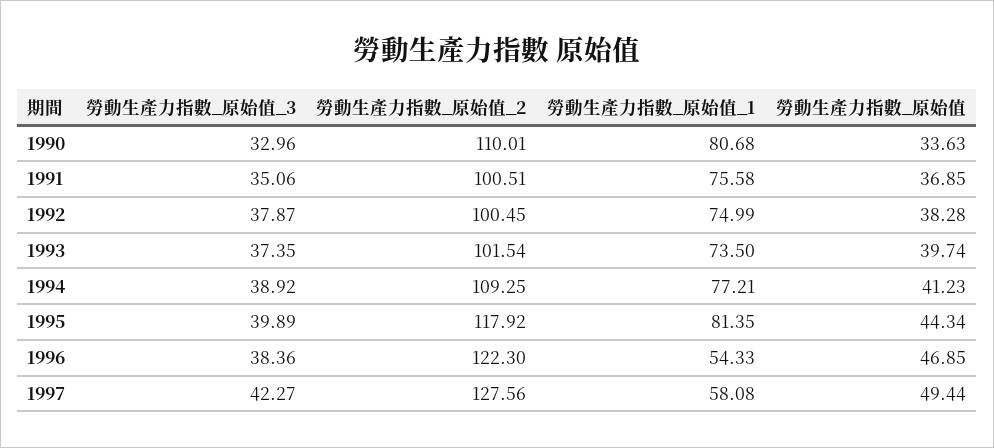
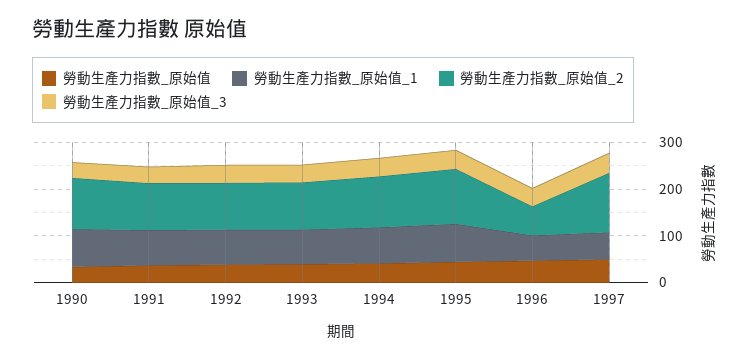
  {
    "勞動生產力指數_原始值_3": {
      "1990": 32.96,
      "1991": 35.06,
      "1992": 37.87,
      "1993": 37.35,
      "1994": 38.92,
      "1995": 39.89,
      "1996": 38.36,
      "1997": 42.27
    },
    "勞動生產力指數_原始值_2": {
      "1990": 110.01,
      "1991": 100.51,
      "1992": 100.45,
      "1993": 101.54,
      "1994": 109.25,
      "1995": 117.92,
-     "1996": 122.3,
+     "1996": 60,
      "1997": 127.56
    },
    "勞動生產力指數_原始值_1": {
      "1990": 80.68,
      "1991": 75.58,
      "1992": 74.99,
      "1993": 73.5,
      "1994": 77.21,
      "1995": 81.35,
      "1996": 54.33,
      "1997": 58.08
    },
    "勞動生產力指數_原始值": {
      "1990": 33.63,
      "1991": 36.85,
      "1992": 38.28,
      "1993": 39.74,
      "1994": 41.23,
      "1995": 44.34,
      "1996": 46.85,
      "1997": 49.44
    }
  }

